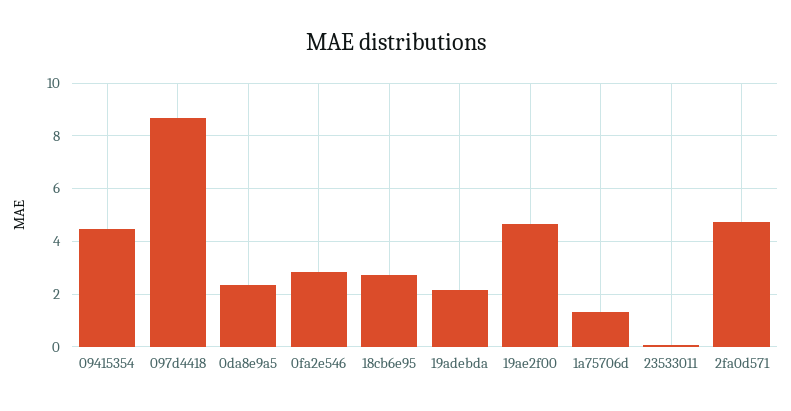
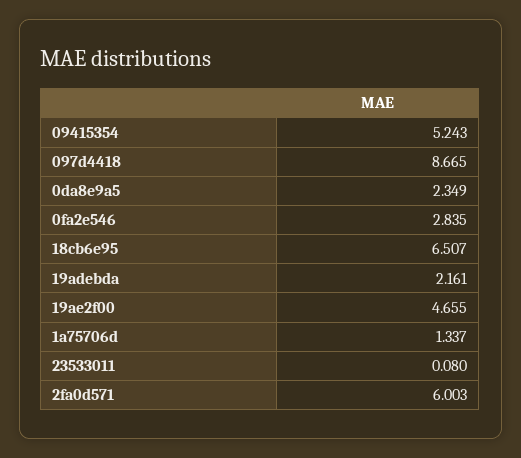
  {
-   "09415354": 4.5,
+   "09415354": 5.243,
    "097d4418": 8.665,
    "0da8e9a5": 2.349,
    "0fa2e546": 2.835,
-   "18cb6e95": 2.75,
+   "18cb6e95": 6.507,
    "19adebda": 2.161,
    "19ae2f00": 4.655,
    "1a75706d": 1.337,
    "23533011": 0.08,
-   "2fa0d571": 4.75
+   "2fa0d571": 6.003
  }

